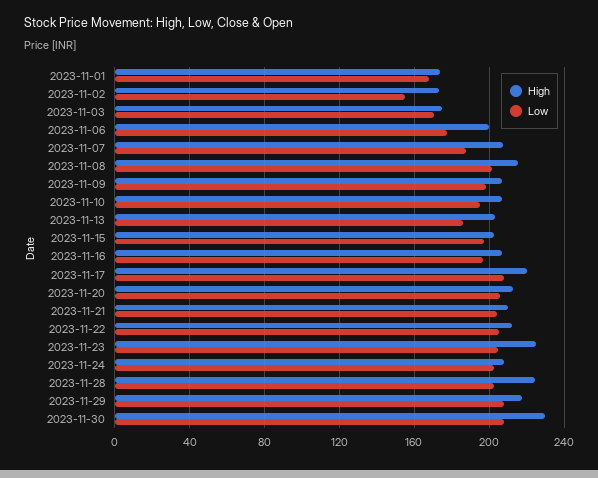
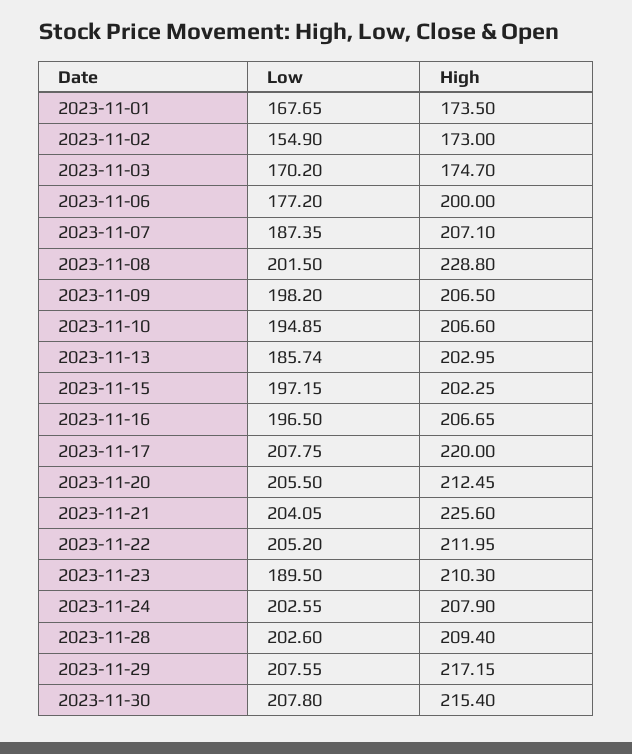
  {
    "High": {
      "2023-11-01": 173.5,
      "2023-11-02": 173,
      "2023-11-03": 174.7,
      "2023-11-06": 200,
      "2023-11-07": 207.1,
-     "2023-11-08": 215,
+     "2023-11-08": 228.8,
      "2023-11-09": 206.5,
      "2023-11-10": 206.6,
      "2023-11-13": 202.95,
      "2023-11-15": 202.25,
      "2023-11-16": 206.65,
      "2023-11-17": 220,
      "2023-11-20": 212.45,
-     "2023-11-21": 210,
+     "2023-11-21": 225.6,
      "2023-11-22": 211.95,
-     "2023-11-23": 225,
+     "2023-11-23": 210.3,
      "2023-11-24": 207.9,
-     "2023-11-28": 225,
+     "2023-11-28": 209.4,
      "2023-11-29": 217.15,
-     "2023-11-30": 230
+     "2023-11-30": 215.4
    },
    "Low": {
      "2023-11-01": 167.65,
      "2023-11-02": 154.9,
      "2023-11-03": 170.2,
      "2023-11-06": 177.2,
      "2023-11-07": 187.35,
      "2023-11-08": 201.5,
      "2023-11-09": 198.2,
      "2023-11-10": 194.85,
      "2023-11-13": 185.74,
      "2023-11-15": 197.15,
      "2023-11-16": 196.5,
      "2023-11-17": 207.75,
      "2023-11-20": 205.5,
      "2023-11-21": 204.05,
      "2023-11-22": 205.2,
-     "2023-11-23": 205,
+     "2023-11-23": 189.5,
      "2023-11-24": 202.55,
      "2023-11-28": 202.6,
      "2023-11-29": 207.55,
      "2023-11-30": 207.8
    }
  }

